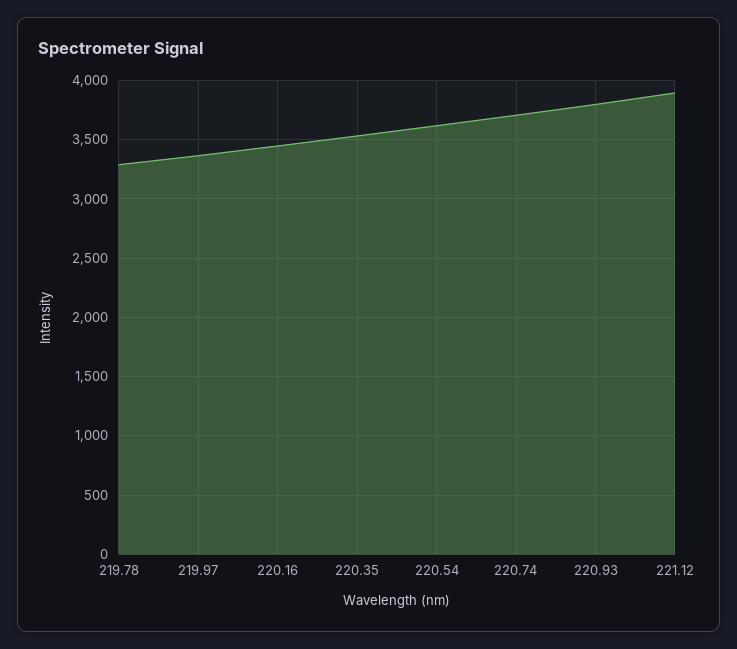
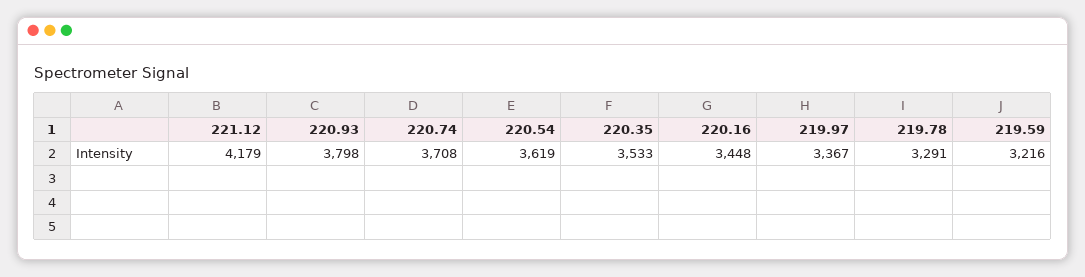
  {
    "219.78": 3291,
    "219.97": 3367,
    "220.16": 3448,
    "220.35": 3533,
    "220.54": 3619,
    "220.74": 3708,
    "220.93": 3798,
-   "221.12": 3900
+   "221.12": 4179,
+   "219.59": 3216
  }

